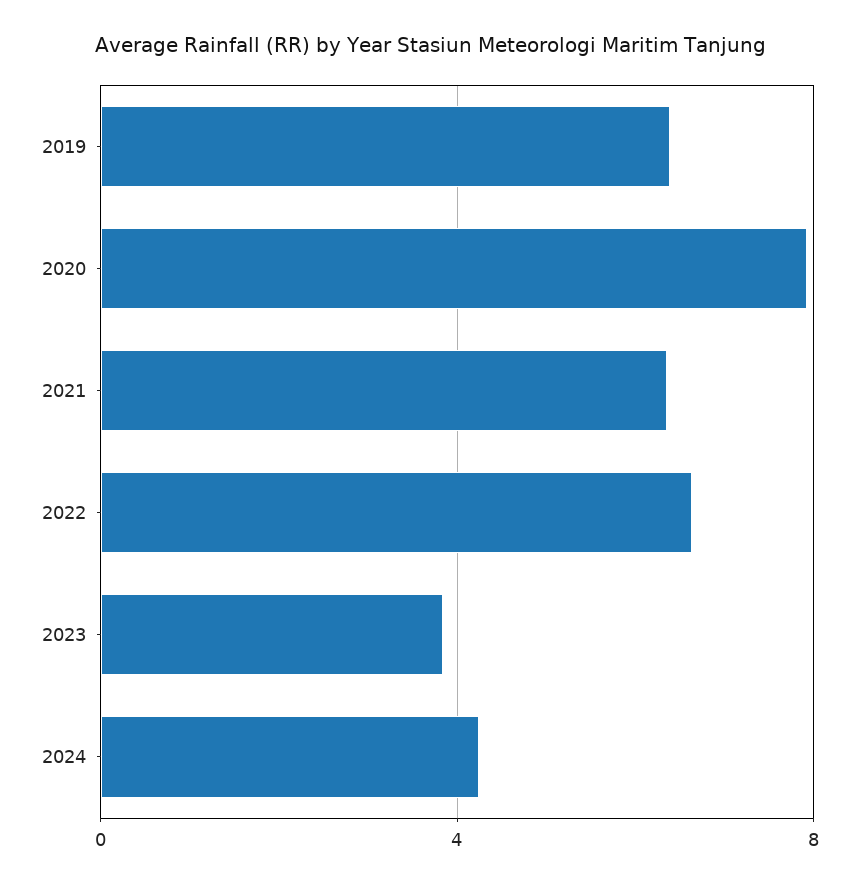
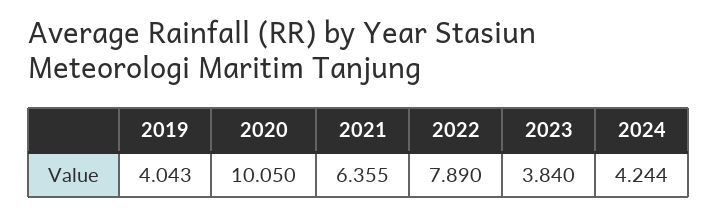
  {
-   "2019": 6.5,
+   "2019": 4.043,
-   "2020": 8,
+   "2020": 10.05,
    "2021": 6.355,
-   "2022": 6.5,
+   "2022": 7.89,
    "2023": 3.84,
    "2024": 4.244
  }

